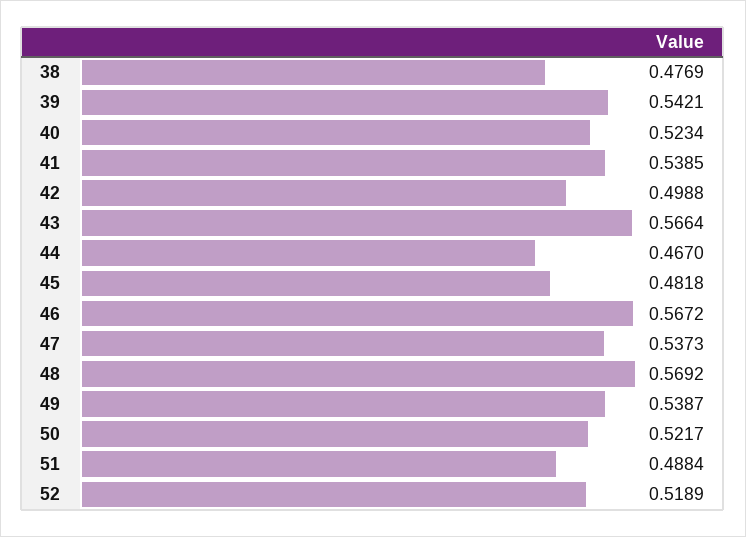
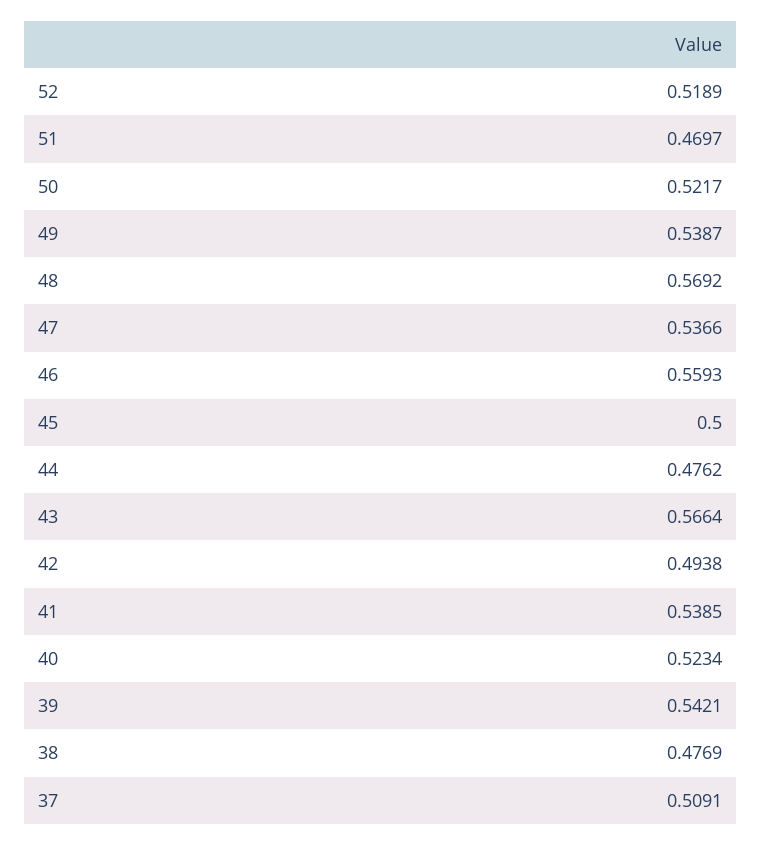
  {
    "38": 0.4769,
    "39": 0.5421,
    "40": 0.5234,
    "41": 0.5385,
-   "42": 0.4988,
+   "42": 0.4938,
    "43": 0.5664,
-   "44": 0.467,
+   "44": 0.4762,
-   "45": 0.4818,
+   "45": 0.5,
-   "46": 0.5672,
+   "46": 0.5593,
-   "47": 0.5373,
+   "47": 0.5366,
    "48": 0.5692,
    "49": 0.5387,
    "50": 0.5217,
-   "51": 0.4884,
+   "51": 0.4697,
-   "52": 0.5189
+   "52": 0.5189,
+   "37": 0.5091
  }

